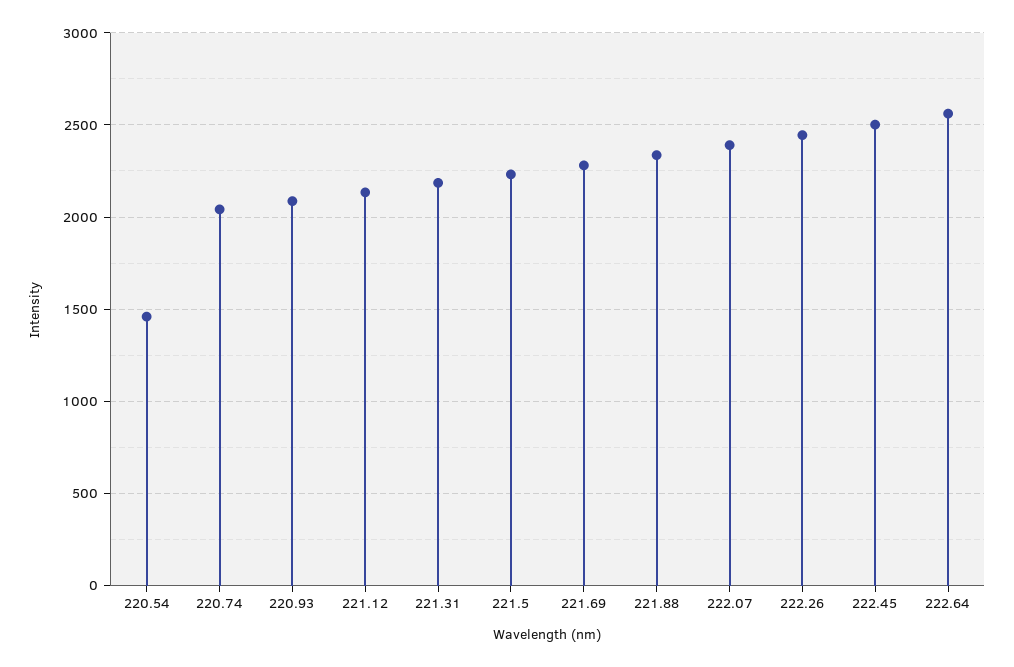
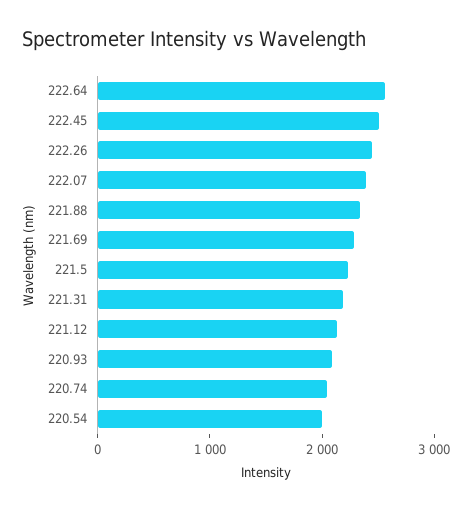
  {
-   "220.54": 1450,
+   "220.54": 2000,
    "220.74": 2050,
    "220.93": 2100,
    "221.12": 2150,
    "221.31": 2200,
    "221.5": 2250,
    "221.69": 2300,
    "221.88": 2350,
    "222.07": 2400,
    "222.26": 2450,
    "222.45": 2500,
    "222.64": 2550
  }

